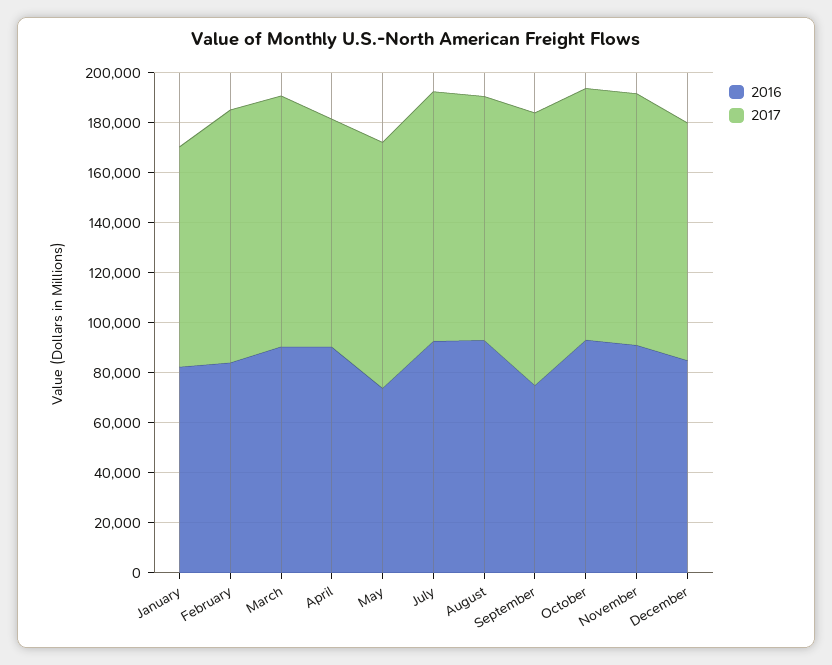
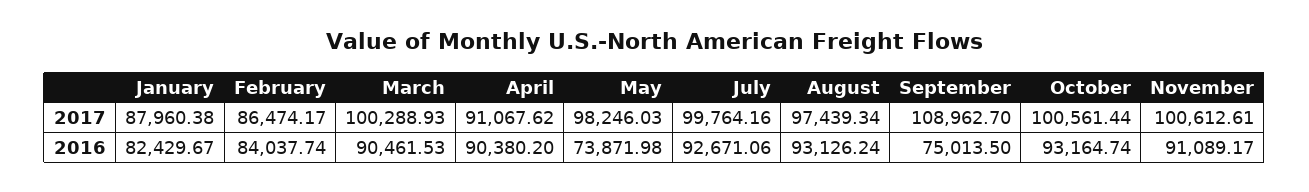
  {
    "2016": {
      "January": 82429.67,
      "February": 84037.74,
      "March": 90461.53,
      "April": 90380.2,
      "May": 73871.98,
      "July": 92671.06,
      "August": 93126.24,
      "September": 75013.5,
      "October": 93164.74,
-     "November": 91089.17,
+     "November": 91089.17
-     "December": 85000
    },
    "2017": {
      "January": 87960.38,
-     "February": 100000,
+     "February": 86474.17,
      "March": 100288.93,
      "April": 91067.62,
      "May": 98246.03,
      "July": 99764.16,
      "August": 97439.34,
      "September": 108962.7,
      "October": 100561.44,
-     "November": 100612.61,
+     "November": 100612.61
-     "December": 95000
    }
  }

